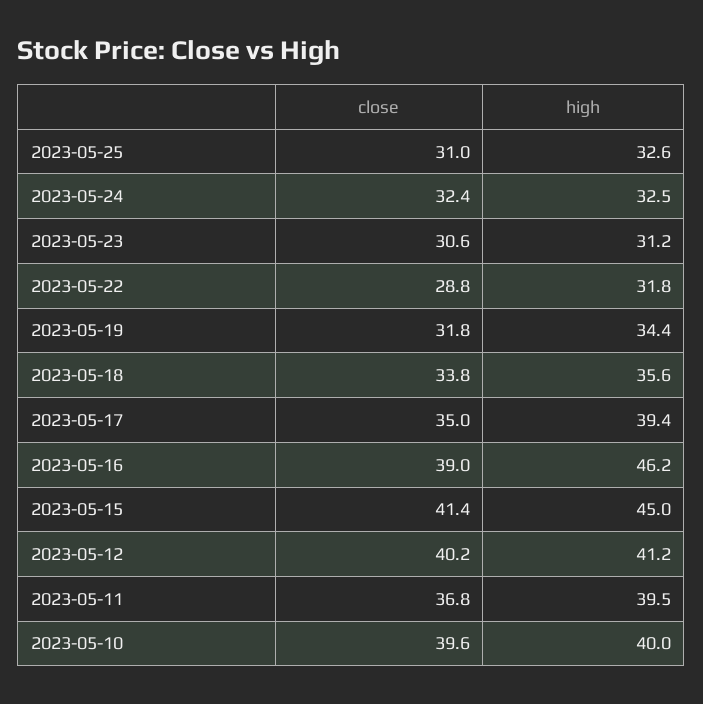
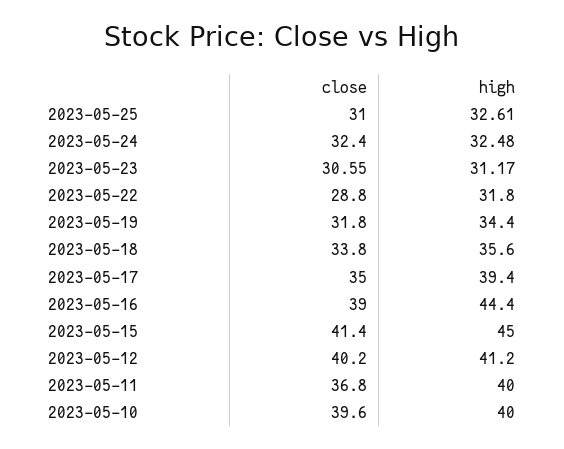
  {
    "close": {
      "2023-05-25": 31,
      "2023-05-24": 32.4,
      "2023-05-23": 30.55,
      "2023-05-22": 28.8,
      "2023-05-19": 31.8,
      "2023-05-18": 33.8,
      "2023-05-17": 35,
      "2023-05-16": 39,
      "2023-05-15": 41.4,
      "2023-05-12": 40.2,
      "2023-05-11": 36.8,
      "2023-05-10": 39.6
    },
    "high": {
      "2023-05-25": 32.61,
      "2023-05-24": 32.48,
      "2023-05-23": 31.17,
      "2023-05-22": 31.8,
      "2023-05-19": 34.4,
      "2023-05-18": 35.6,
      "2023-05-17": 39.4,
-     "2023-05-16": 46.2,
+     "2023-05-16": 44.4,
      "2023-05-15": 45,
      "2023-05-12": 41.2,
-     "2023-05-11": 39.5,
+     "2023-05-11": 40,
      "2023-05-10": 40
    }
  }

